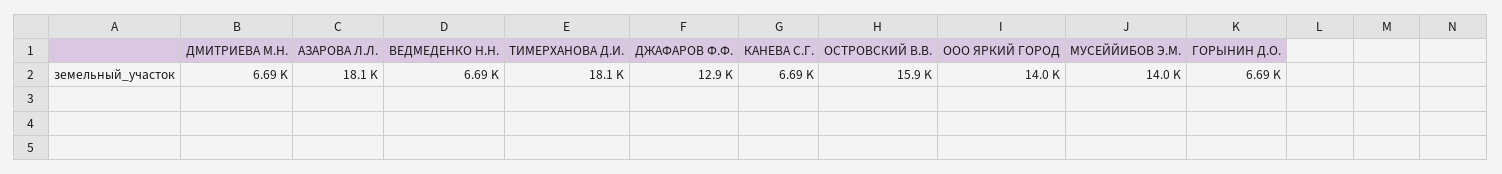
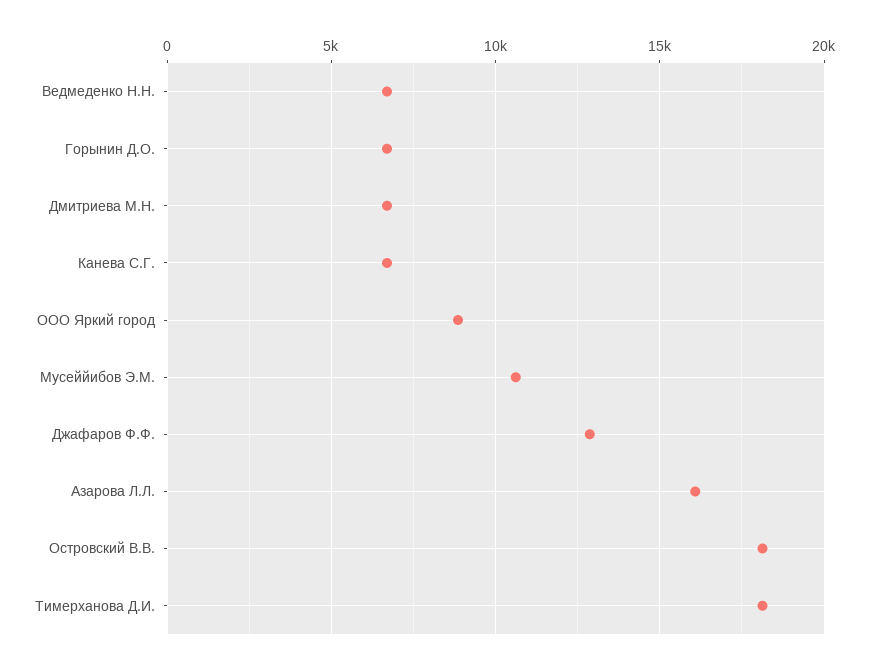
  {
    "ДМИТРИЕВА М.Н.": 6690,
-   "АЗАРОВА Л.Л.": 18100,
+   "АЗАРОВА Л.Л.": 16000,
    "ВЕДМЕДЕНКО Н.Н.": 6690,
    "ТИМЕРХАНОВА Д.И.": 18100,
    "ДЖАФАРОВ Ф.Ф.": 12900,
    "КАНЕВА С.Г.": 6690,
-   "ОСТРОВСКИЙ В.В.": 15900,
+   "ОСТРОВСКИЙ В.В.": 18000,
-   "ООО ЯРКИЙ ГОРОД": 14000,
+   "ООО ЯРКИЙ ГОРОД": 9000,
-   "МУСЕЙЙИБОВ Э.М.": 14000,
+   "МУСЕЙЙИБОВ Э.М.": 10500,
    "ГОРЫНИН Д.О.": 6690
  }

